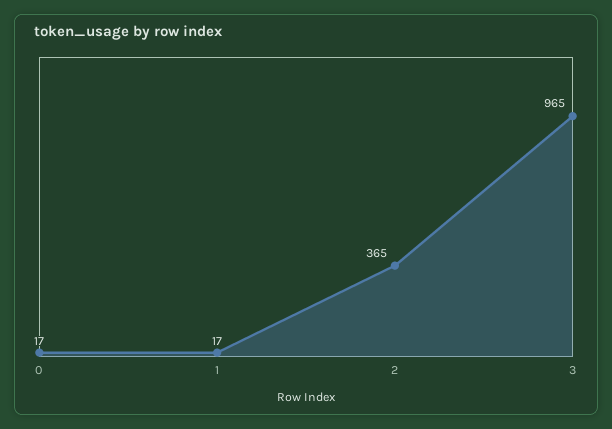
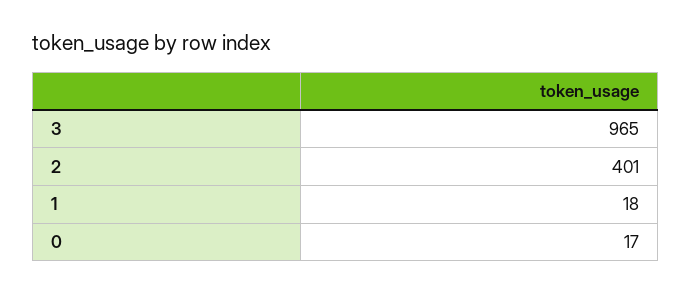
  {
    "0": 17,
-   "1": 17,
+   "1": 18,
-   "2": 365,
+   "2": 401,
    "3": 965
  }

